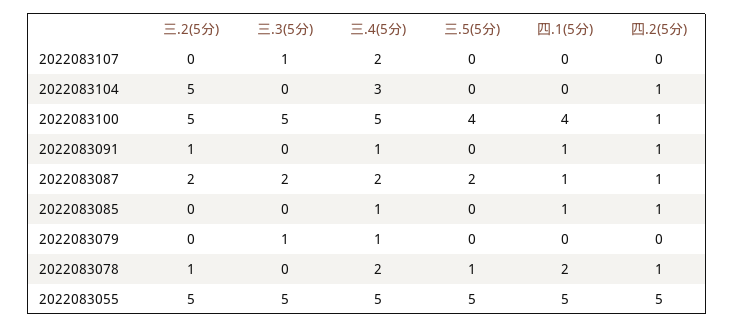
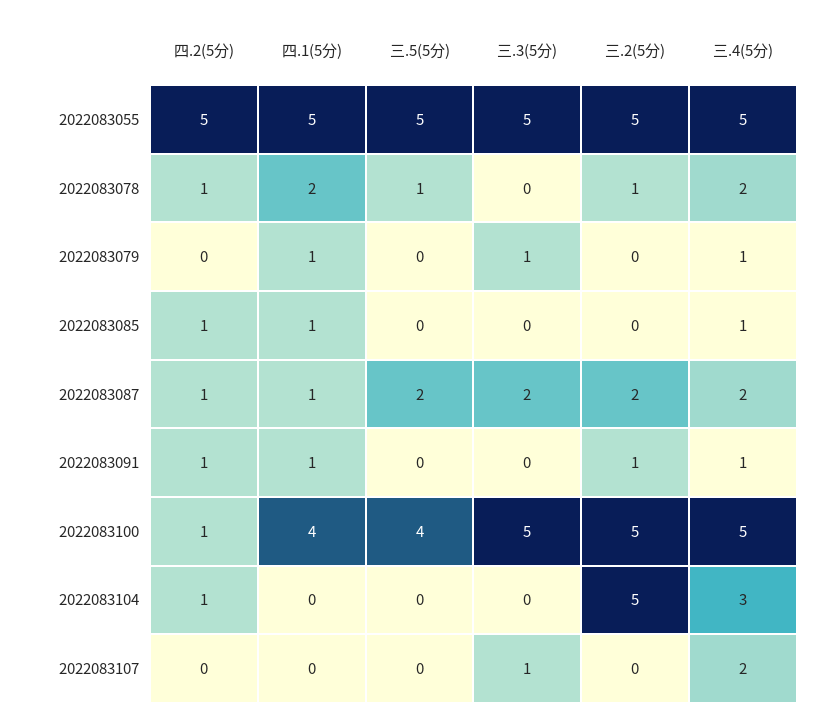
  {
    "三.2(5分)": {
      "2022083107": 0,
      "2022083104": 5,
      "2022083100": 5,
      "2022083091": 1,
      "2022083087": 2,
      "2022083085": 0,
      "2022083079": 0,
      "2022083078": 1,
      "2022083055": 5
    },
    "三.3(5分)": {
      "2022083107": 1,
      "2022083104": 0,
      "2022083100": 5,
      "2022083091": 0,
      "2022083087": 2,
      "2022083085": 0,
      "2022083079": 1,
      "2022083078": 0,
      "2022083055": 5
    },
    "三.4(5分)": {
      "2022083107": 2,
      "2022083104": 3,
      "2022083100": 5,
      "2022083091": 1,
      "2022083087": 2,
      "2022083085": 1,
      "2022083079": 1,
      "2022083078": 2,
      "2022083055": 5
    },
    "三.5(5分)": {
      "2022083107": 0,
      "2022083104": 0,
      "2022083100": 4,
      "2022083091": 0,
      "2022083087": 2,
      "2022083085": 0,
      "2022083079": 0,
      "2022083078": 1,
      "2022083055": 5
    },
    "四.1(5分)": {
      "2022083107": 0,
      "2022083104": 0,
      "2022083100": 4,
      "2022083091": 1,
      "2022083087": 1,
      "2022083085": 1,
-     "2022083079": 0,
+     "2022083079": 1,
      "2022083078": 2,
      "2022083055": 5
    },
    "四.2(5分)": {
      "2022083107": 0,
      "2022083104": 1,
      "2022083100": 1,
      "2022083091": 1,
      "2022083087": 1,
      "2022083085": 1,
      "2022083079": 0,
      "2022083078": 1,
      "2022083055": 5
    }
  }

